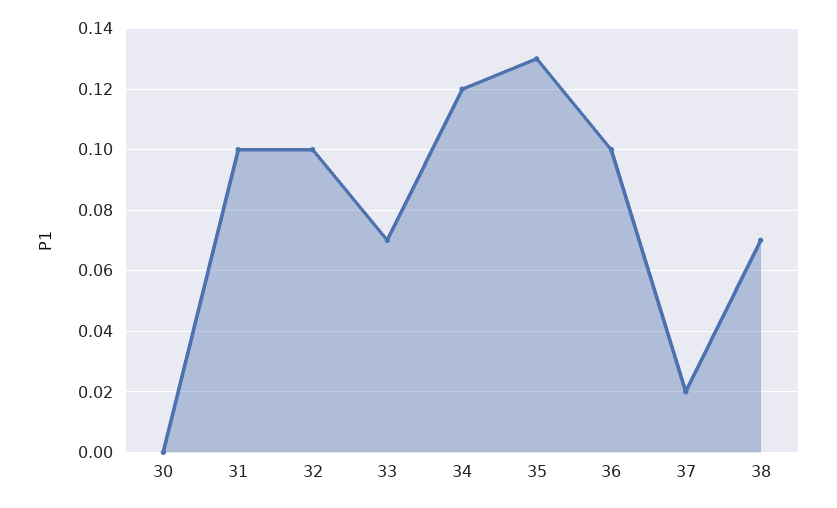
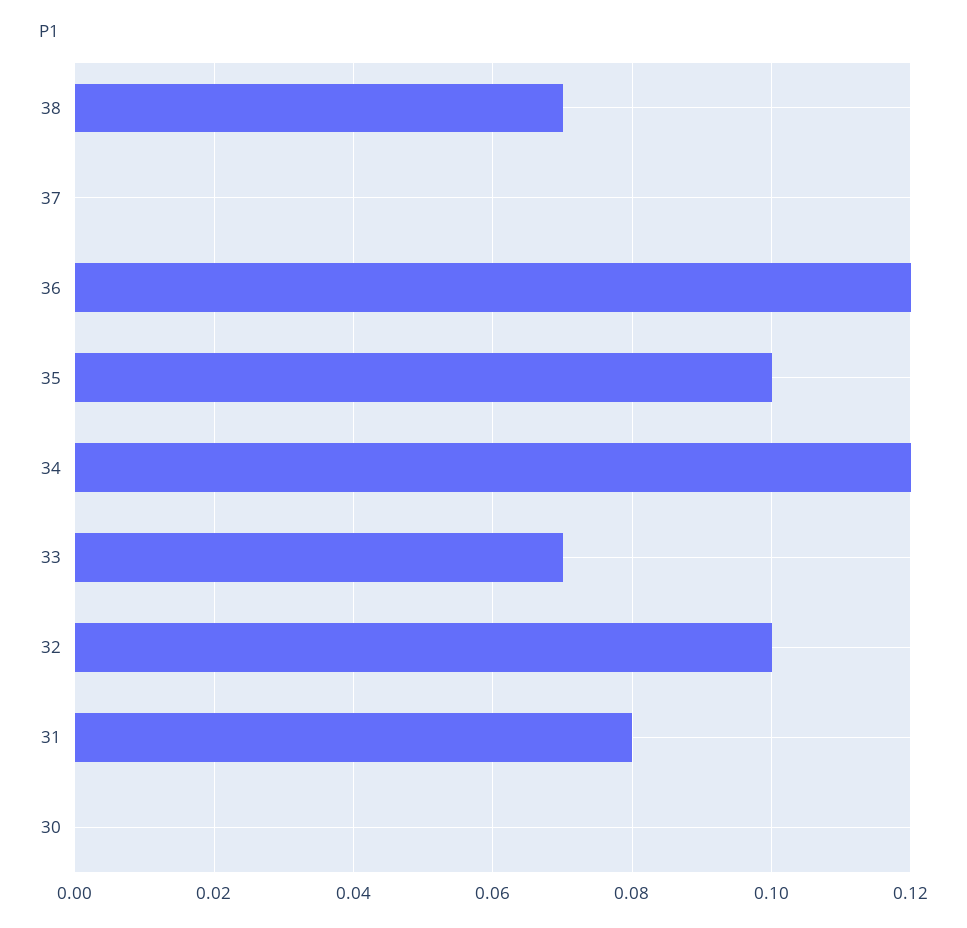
  {
    "30": 0,
-   "31": 0.1,
+   "31": 0.08,
    "32": 0.1,
    "33": 0.07,
    "34": 0.12,
-   "35": 0.13,
+   "35": 0.1,
-   "36": 0.1,
+   "36": 0.12,
-   "37": 0.02,
+   "37": 0,
    "38": 0.07
  }

